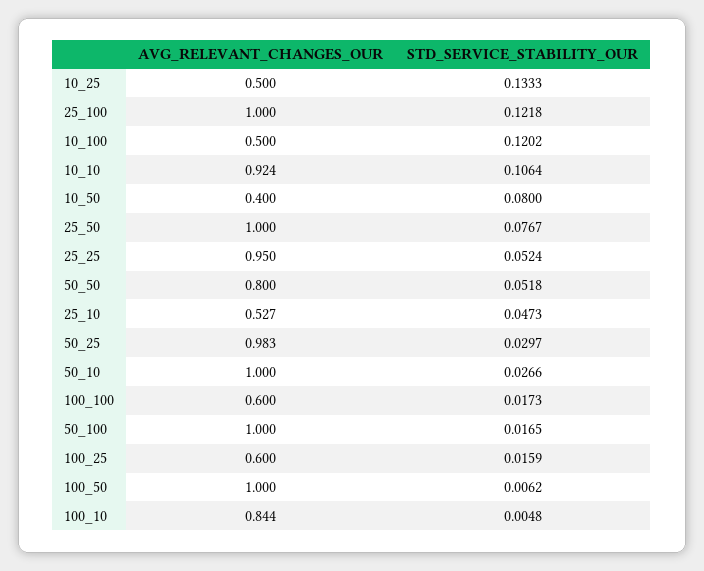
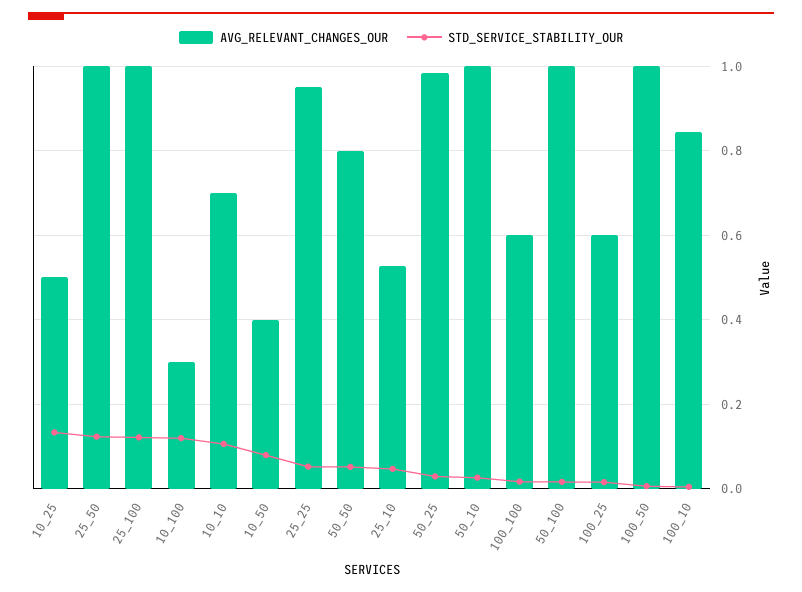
  {
    "AVG_RELEVANT_CHANGES_OUR": {
      "10_25": 0.5,
      "25_100": 1,
-     "10_100": 0.5,
+     "10_100": 0.3,
-     "10_10": 0.924,
+     "10_10": 0.7,
      "10_50": 0.4,
      "25_50": 1,
      "25_25": 0.95,
      "50_50": 0.8,
      "25_10": 0.527,
      "50_25": 0.983,
      "50_10": 1,
      "100_100": 0.6,
      "50_100": 1,
      "100_25": 0.6,
      "100_50": 1,
      "100_10": 0.844
    },
    "STD_SERVICE_STABILITY_OUR": {
      "10_25": 0.1333,
      "25_100": 0.1218,
      "10_100": 0.1202,
      "10_10": 0.1064,
      "10_50": 0.08,
-     "25_50": 0.0767,
+     "25_50": 0.12,
      "25_25": 0.0524,
      "50_50": 0.0518,
      "25_10": 0.0473,
      "50_25": 0.0297,
      "50_10": 0.0266,
      "100_100": 0.0173,
      "50_100": 0.0165,
      "100_25": 0.0159,
      "100_50": 0.0062,
      "100_10": 0.0048
    }
  }

